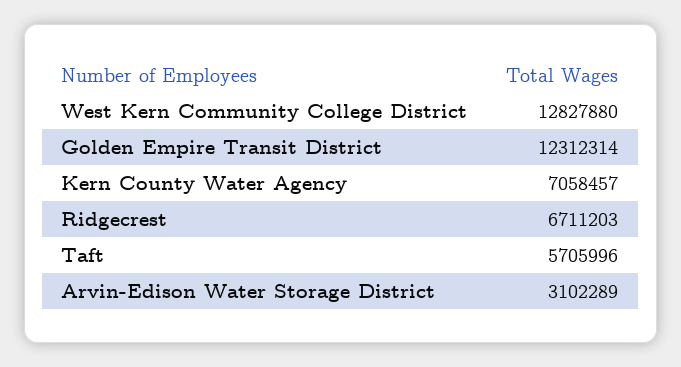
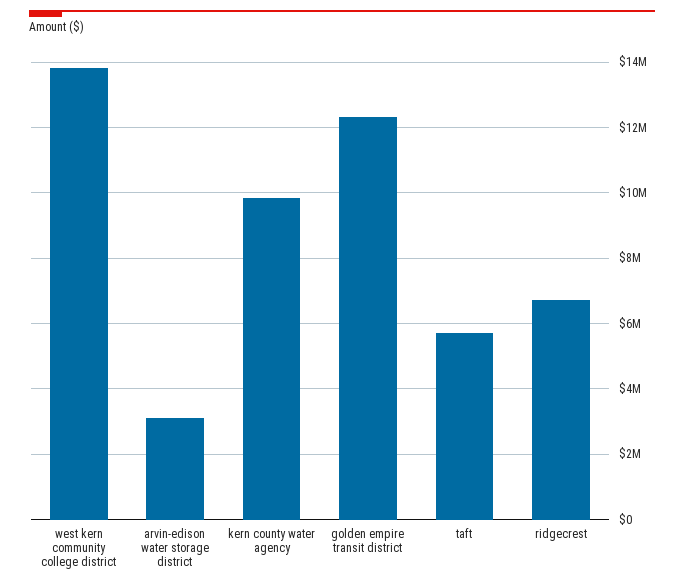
  {
-   "West Kern Community College District": 12827880,
+   "West Kern Community College District": 13800000,
    "Golden Empire Transit District": 12312314,
-   "Kern County Water Agency": 7058457,
+   "Kern County Water Agency": 9800000,
    "Ridgecrest": 6711203,
    "Taft": 5705996,
    "Arvin-Edison Water Storage District": 3102289
  }

